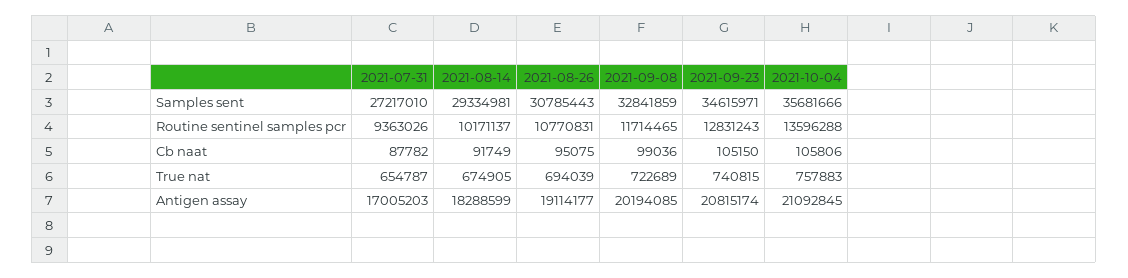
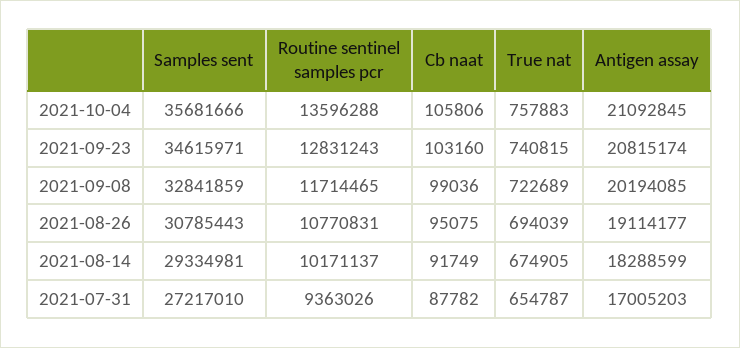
  {
    "2021-07-31": {
      "Samples sent": 27217010,
      "Routine sentinel samples pcr": 9363026,
      "Cb naat": 87782,
      "True nat": 654787,
      "Antigen assay": 17005203
    },
    "2021-08-14": {
      "Samples sent": 29334981,
      "Routine sentinel samples pcr": 10171137,
      "Cb naat": 91749,
      "True nat": 674905,
      "Antigen assay": 18288599
    },
    "2021-08-26": {
      "Samples sent": 30785443,
      "Routine sentinel samples pcr": 10770831,
      "Cb naat": 95075,
      "True nat": 694039,
      "Antigen assay": 19114177
    },
    "2021-09-08": {
      "Samples sent": 32841859,
      "Routine sentinel samples pcr": 11714465,
      "Cb naat": 99036,
      "True nat": 722689,
      "Antigen assay": 20194085
    },
    "2021-09-23": {
      "Samples sent": 34615971,
      "Routine sentinel samples pcr": 12831243,
-     "Cb naat": 105150,
+     "Cb naat": 103160,
      "True nat": 740815,
      "Antigen assay": 20815174
    },
    "2021-10-04": {
      "Samples sent": 35681666,
      "Routine sentinel samples pcr": 13596288,
      "Cb naat": 105806,
      "True nat": 757883,
      "Antigen assay": 21092845
    }
  }

